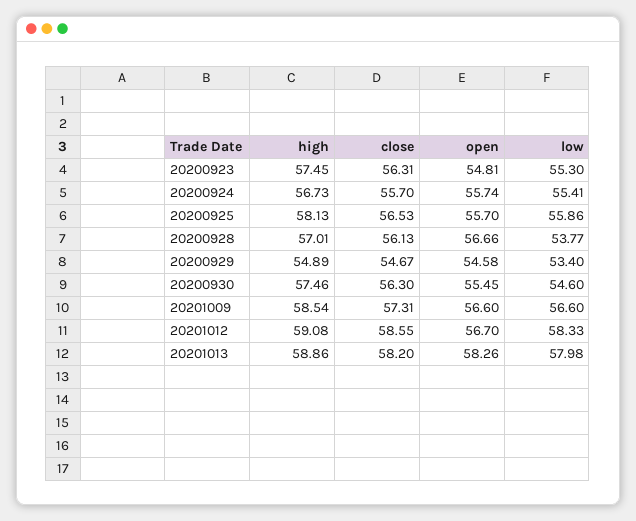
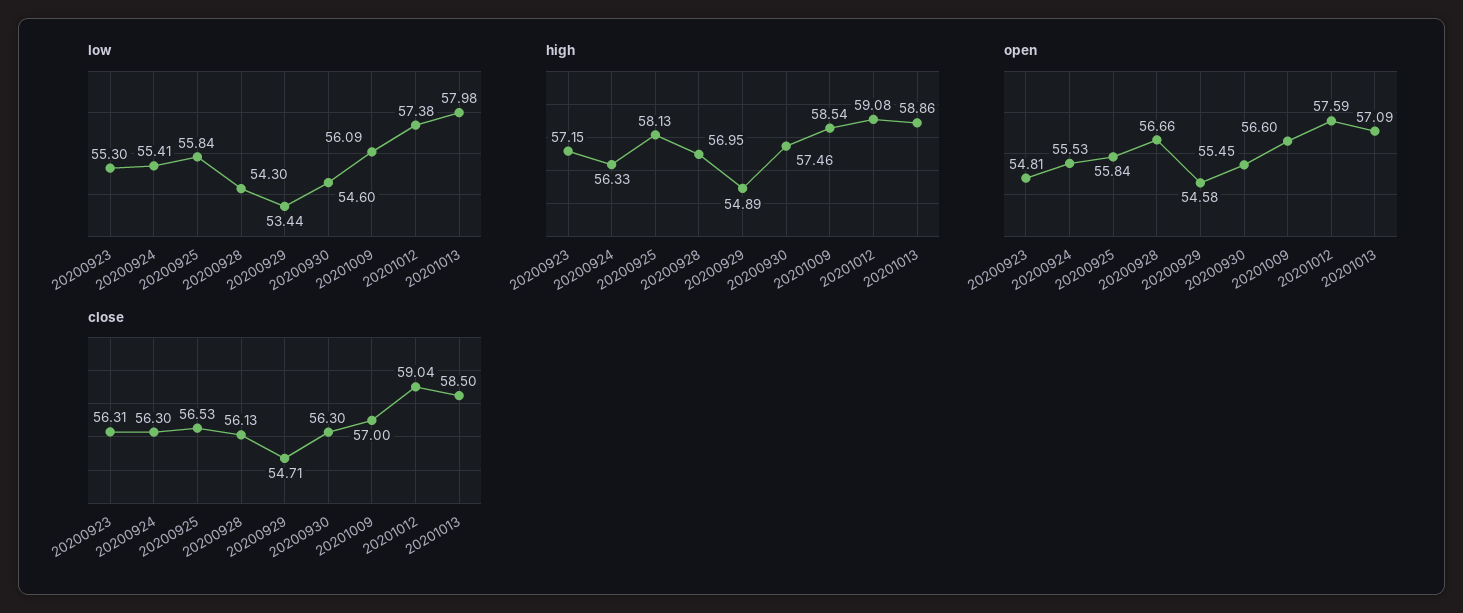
  {
    "high": {
-     "20200923": 57.45,
+     "20200923": 57.15,
-     "20200924": 56.73,
+     "20200924": 56.33,
      "20200925": 58.13,
-     "20200928": 57.01,
+     "20200928": 56.95,
      "20200929": 54.89,
      "20200930": 57.46,
      "20201009": 58.54,
      "20201012": 59.08,
      "20201013": 58.86
    },
    "close": {
      "20200923": 56.31,
-     "20200924": 55.7,
+     "20200924": 56.3,
      "20200925": 56.53,
      "20200928": 56.13,
-     "20200929": 54.67,
+     "20200929": 54.71,
      "20200930": 56.3,
-     "20201009": 57.31,
+     "20201009": 57,
-     "20201012": 58.55,
+     "20201012": 59.04,
-     "20201013": 58.2
+     "20201013": 58.5
    },
    "open": {
      "20200923": 54.81,
-     "20200924": 55.74,
+     "20200924": 55.53,
-     "20200925": 55.7,
+     "20200925": 55.84,
      "20200928": 56.66,
      "20200929": 54.58,
      "20200930": 55.45,
      "20201009": 56.6,
-     "20201012": 56.7,
+     "20201012": 57.59,
-     "20201013": 58.26
+     "20201013": 57.09
    },
    "low": {
      "20200923": 55.3,
      "20200924": 55.41,
-     "20200925": 55.86,
+     "20200925": 55.84,
-     "20200928": 53.77,
+     "20200928": 54.3,
-     "20200929": 53.4,
+     "20200929": 53.44,
      "20200930": 54.6,
-     "20201009": 56.6,
+     "20201009": 56.09,
-     "20201012": 58.33,
+     "20201012": 57.38,
      "20201013": 57.98
    }
  }

